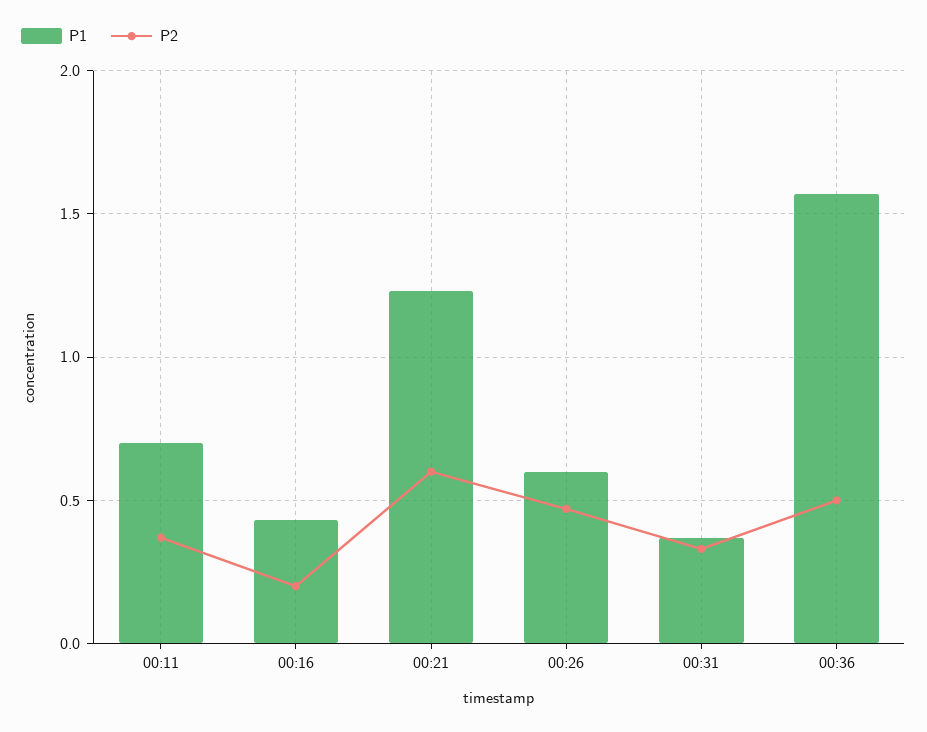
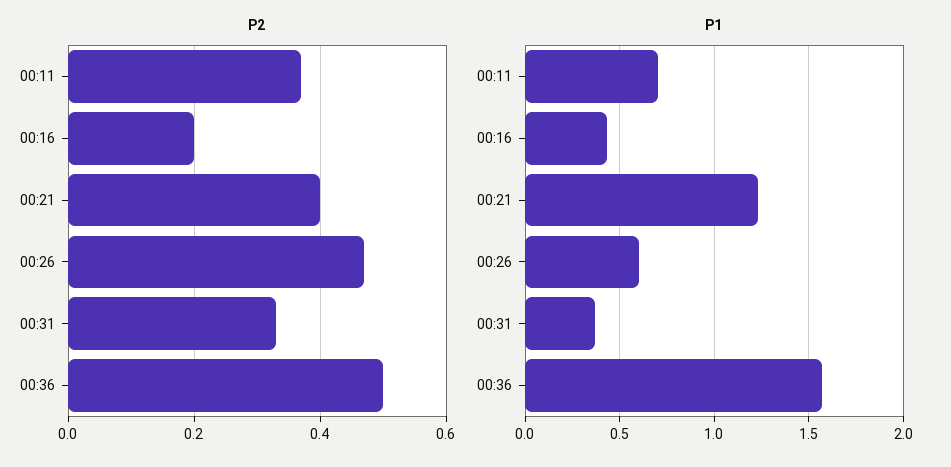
  {
    "P1": {
      "00:11": 0.7,
      "00:16": 0.45,
      "00:21": 1.25,
      "00:26": 0.6,
      "00:31": 0.35,
      "00:36": 1.55
    },
    "P2": {
      "00:11": 0.35,
      "00:16": 0.2,
-     "00:21": 0.6,
+     "00:21": 0.4,
      "00:26": 0.45,
      "00:31": 0.35,
      "00:36": 0.5
    }
  }

